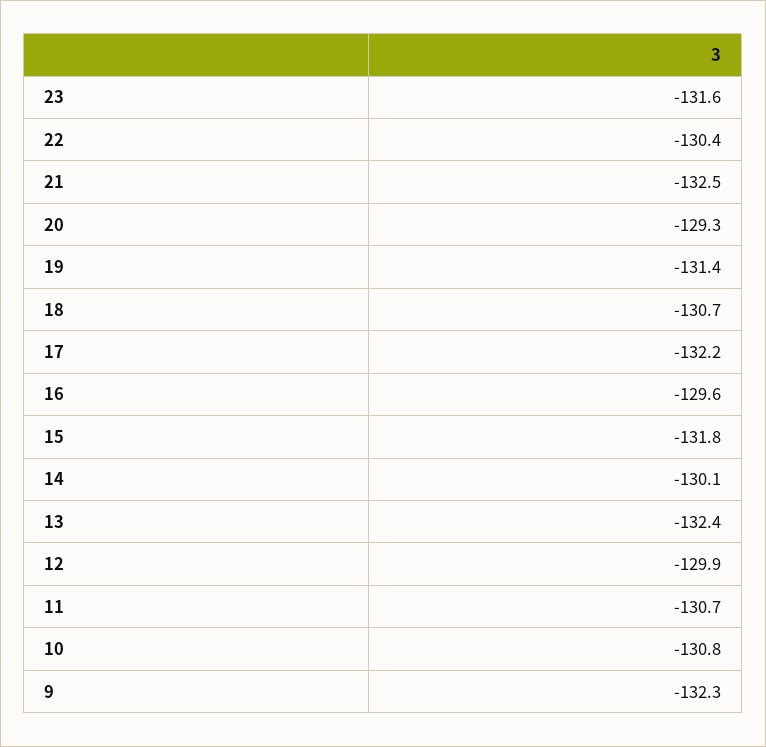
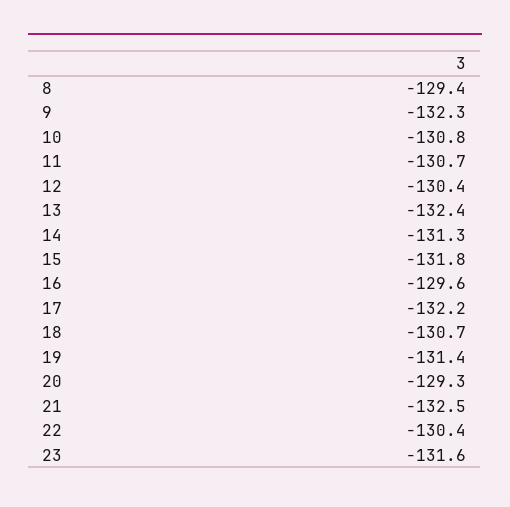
  {
    "23": -131.6,
    "22": -130.4,
    "21": -132.5,
    "20": -129.3,
    "19": -131.4,
    "18": -130.7,
    "17": -132.2,
    "16": -129.6,
    "15": -131.8,
-   "14": -130.1,
+   "14": -131.3,
    "13": -132.4,
-   "12": -129.9,
+   "12": -130.4,
    "11": -130.7,
    "10": -130.8,
-   "9": -132.3
+   "9": -132.3,
+   "8": -129.4
  }

